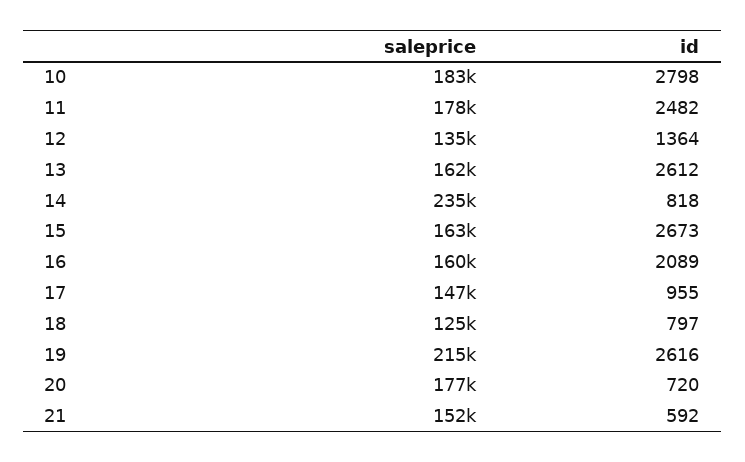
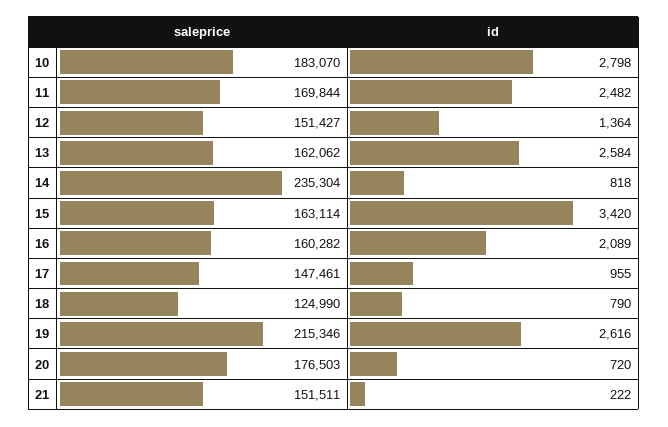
  {
    "saleprice": {
      "10": 183070,
-     "11": 178000,
+     "11": 169844,
-     "12": 135000,
+     "12": 151427,
      "13": 162062,
      "14": 235304,
      "15": 163114,
      "16": 160282,
      "17": 147461,
      "18": 124990,
      "19": 215346,
      "20": 176503,
      "21": 151511
    },
    "id": {
      "10": 2798,
      "11": 2482,
      "12": 1364,
-     "13": 2612,
+     "13": 2584,
      "14": 818,
-     "15": 2673,
+     "15": 3420,
      "16": 2089,
      "17": 955,
-     "18": 797,
+     "18": 790,
      "19": 2616,
      "20": 720,
-     "21": 592
+     "21": 222
    }
  }

